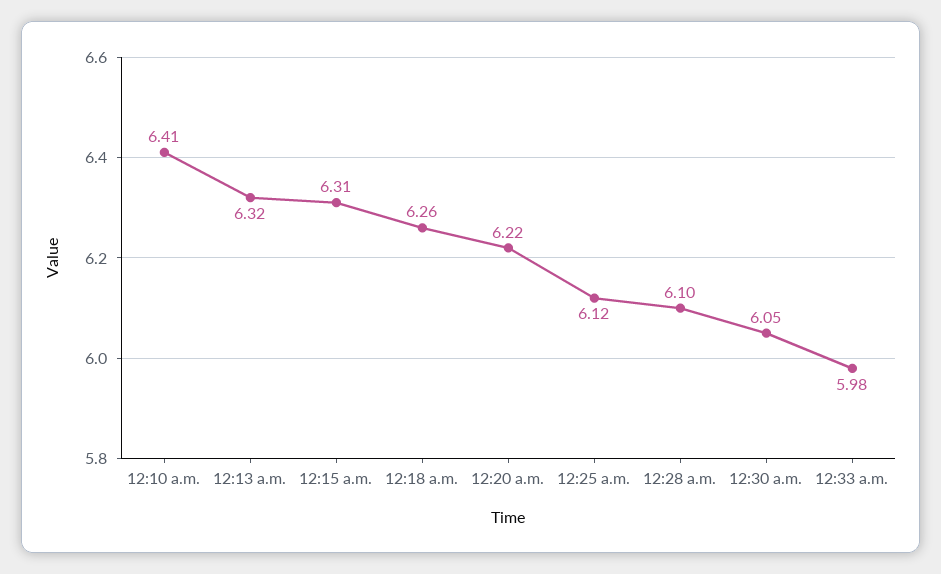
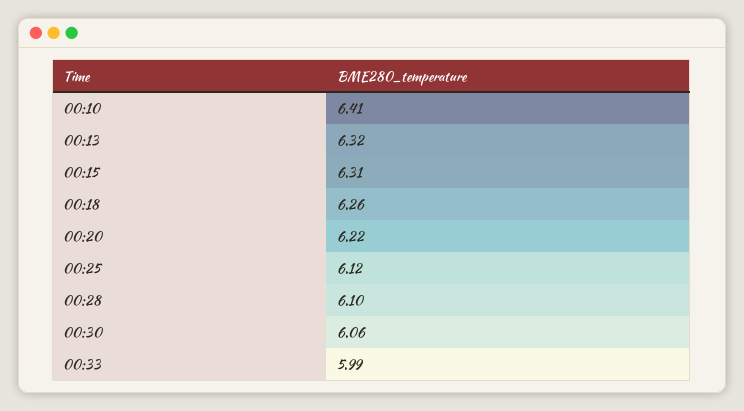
  {
    "12:10 a.m.": 6.41,
    "12:13 a.m.": 6.32,
    "12:15 a.m.": 6.31,
    "12:18 a.m.": 6.26,
    "12:20 a.m.": 6.22,
    "12:25 a.m.": 6.12,
    "12:28 a.m.": 6.1,
-   "12:30 a.m.": 6.05,
+   "12:30 a.m.": 6.06,
-   "12:33 a.m.": 5.98
+   "12:33 a.m.": 5.99
  }

